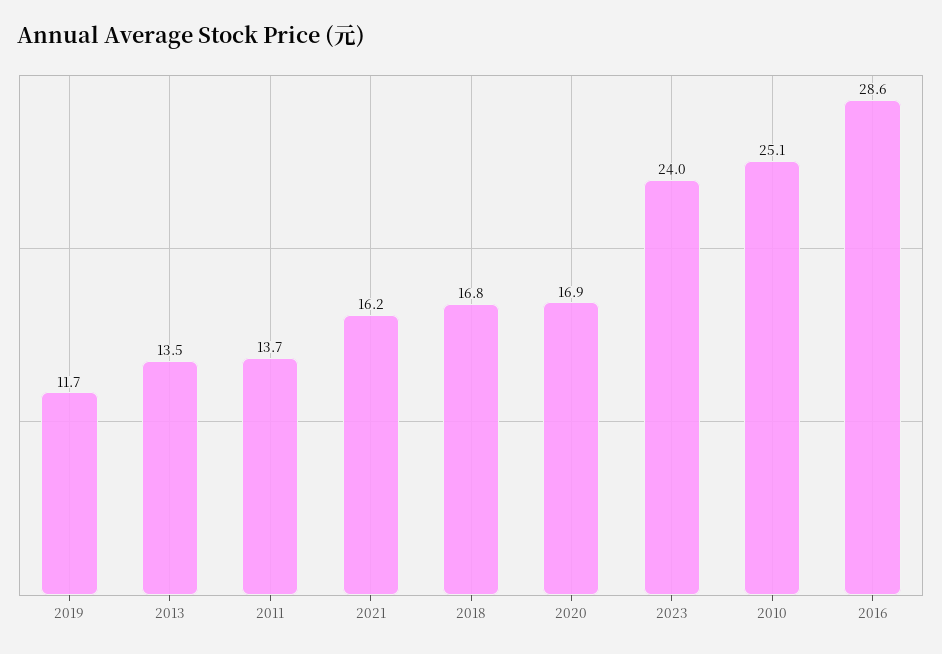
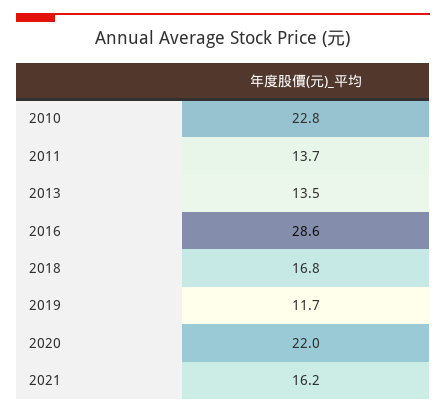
  {
    "2019": 11.7,
    "2013": 13.5,
    "2011": 13.7,
    "2021": 16.2,
    "2018": 16.8,
-   "2020": 16.9,
+   "2020": 22,
-   "2023": 24,
-   "2010": 25.1,
+   "2010": 22.8,
    "2016": 28.6
  }

